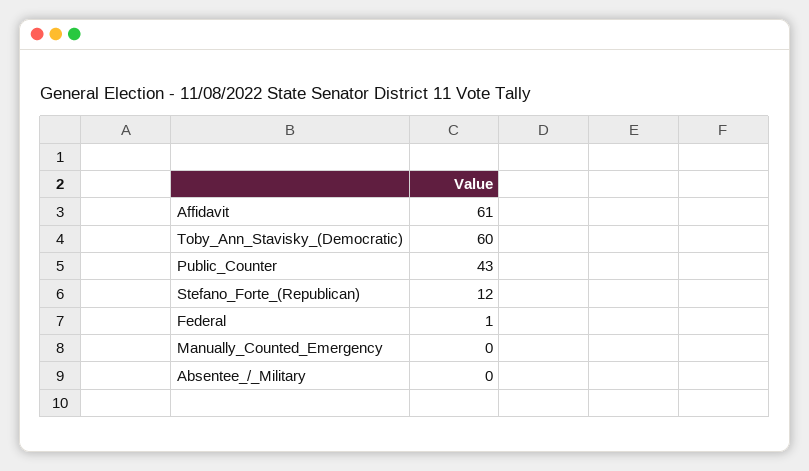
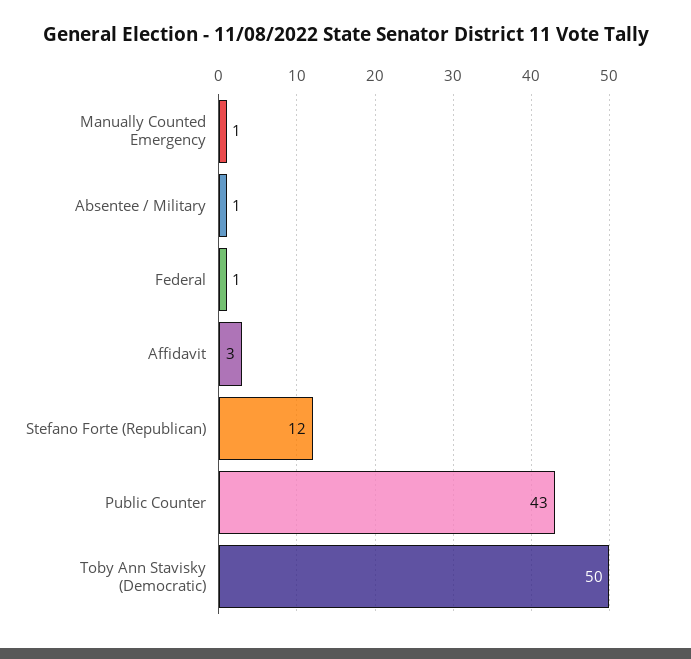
  {
-   "Affidavit": 61,
+   "Affidavit": 3,
-   "Toby_Ann_Stavisky_(Democratic)": 60,
+   "Toby_Ann_Stavisky_(Democratic)": 50,
    "Public_Counter": 43,
    "Stefano_Forte_(Republican)": 12,
    "Federal": 1,
-   "Manually_Counted_Emergency": 0,
+   "Manually_Counted_Emergency": 1,
-   "Absentee_/_Military": 0
+   "Absentee_/_Military": 1
  }

